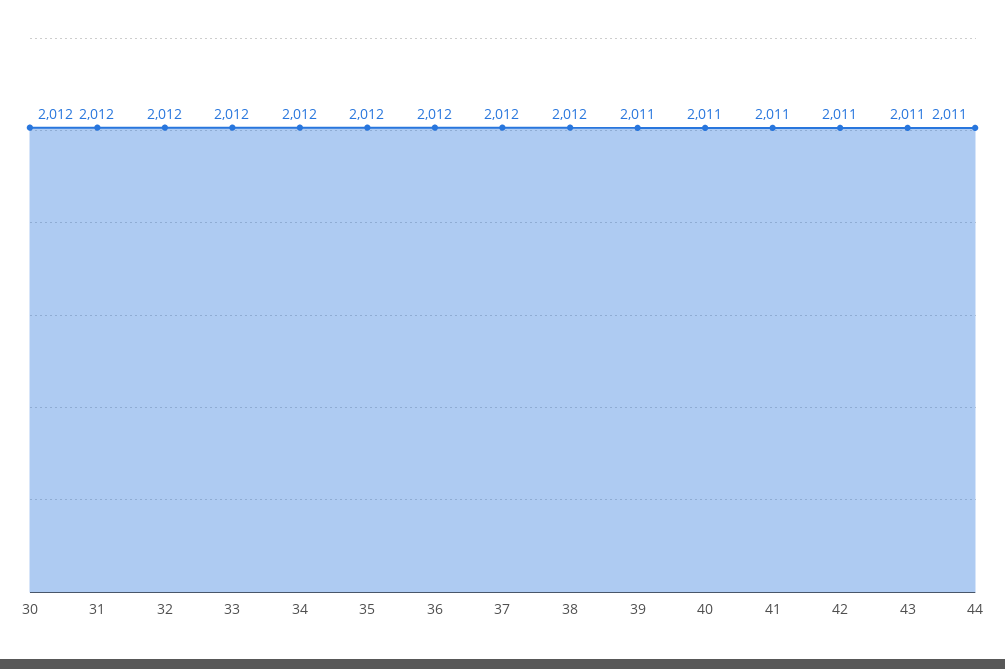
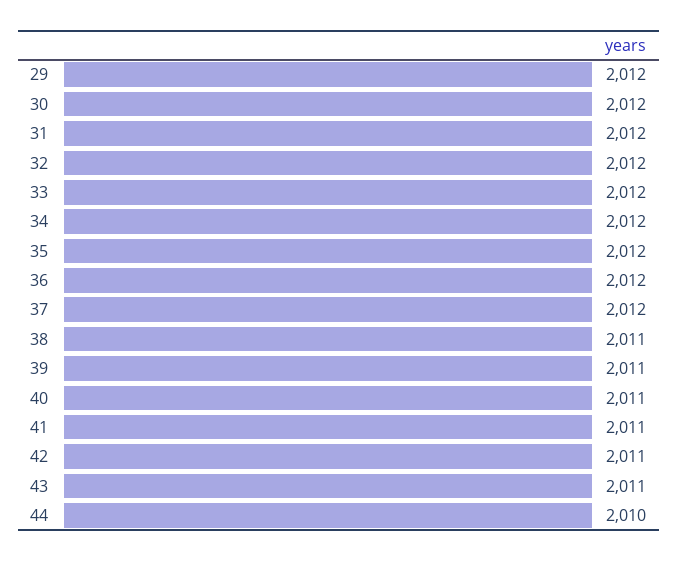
  {
    "30": 2012,
    "31": 2012,
    "32": 2012,
    "33": 2012,
    "34": 2012,
    "35": 2012,
    "36": 2012,
    "37": 2012,
-   "38": 2012,
+   "38": 2011,
    "39": 2011,
    "40": 2011,
    "41": 2011,
    "42": 2011,
    "43": 2011,
-   "44": 2011
+   "44": 2010,
+   "29": 2012
  }

